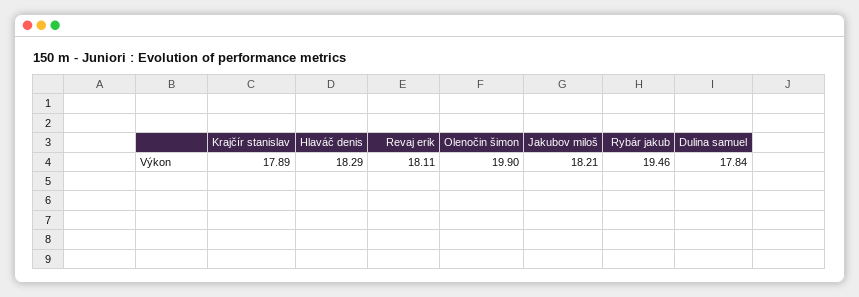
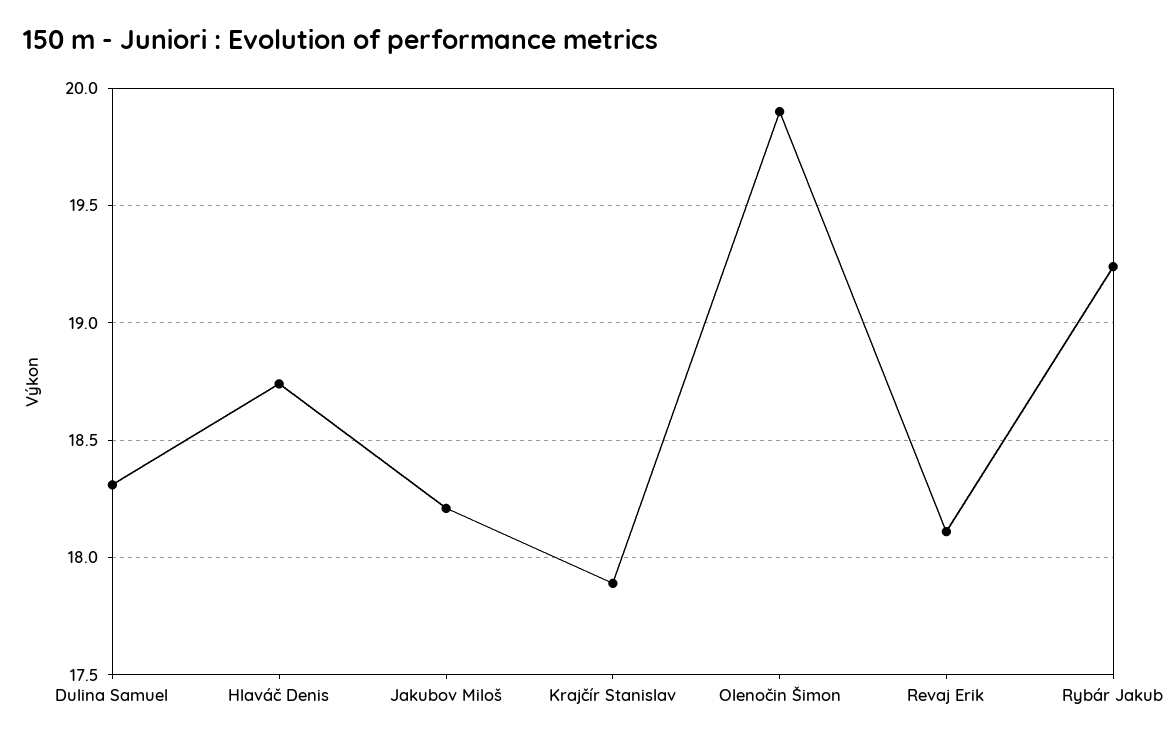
  {
    "Krajčír stanislav": 17.89,
-   "Hlaváč denis": 18.29,
+   "Hlaváč denis": 18.75,
    "Revaj erik": 18.11,
    "Olenočin šimon": 19.9,
    "Jakubov miloš": 18.21,
-   "Rybár jakub": 19.46,
+   "Rybár jakub": 19.25,
-   "Dulina samuel": 17.84
+   "Dulina samuel": 18.3
  }

